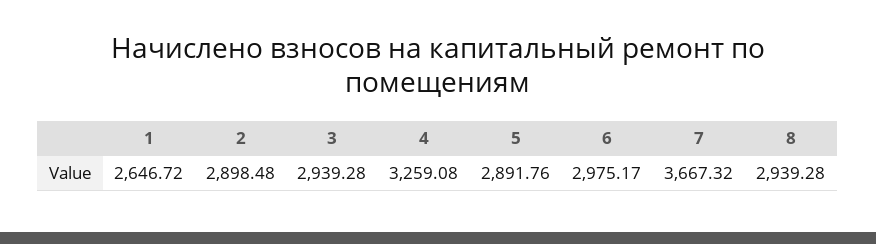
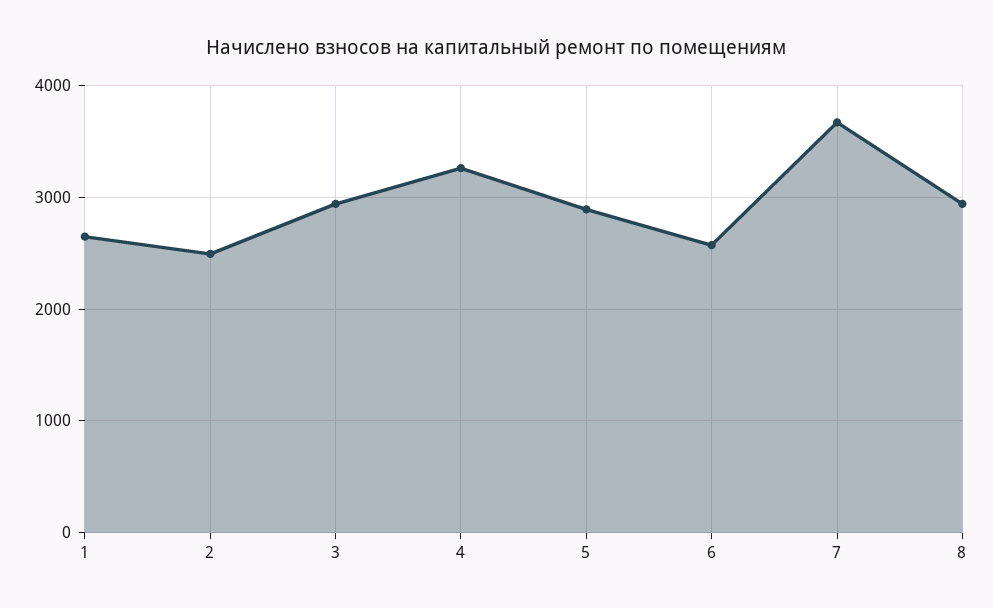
  {
    "1": 2646.72,
-   "2": 2898.48,
+   "2": 2500,
    "3": 2939.28,
    "4": 3259.08,
    "5": 2891.76,
-   "6": 2975.17,
+   "6": 2600,
    "7": 3667.32,
    "8": 2939.28
  }

